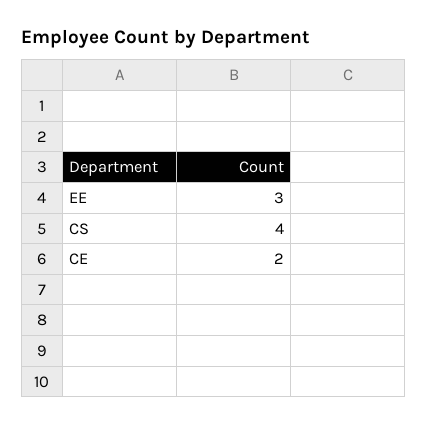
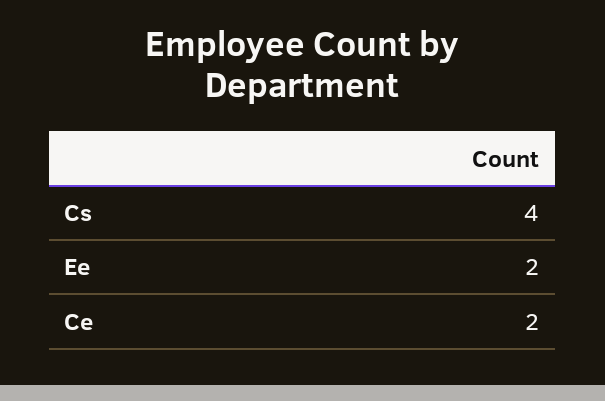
  {
-   "EE": 3,
+   "EE": 2,
    "CS": 4,
    "CE": 2
  }

